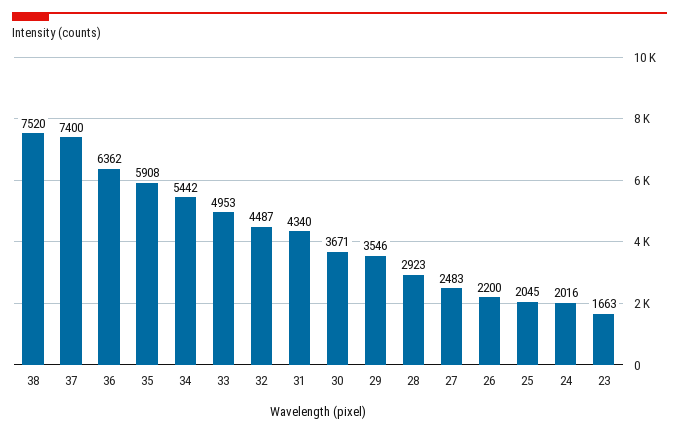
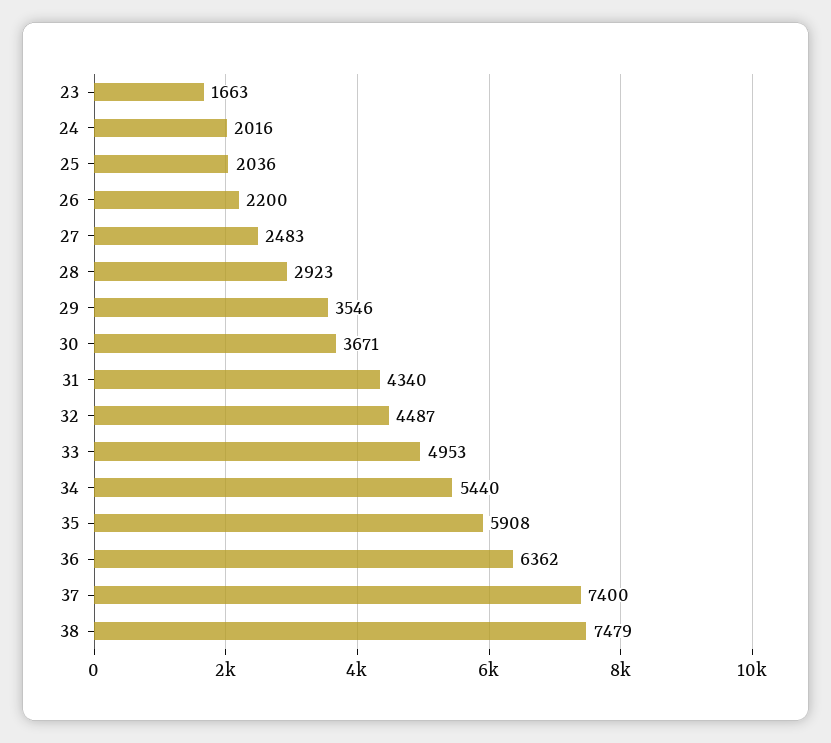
  {
-   "38": 7520,
+   "38": 7479,
    "37": 7400,
    "36": 6362,
    "35": 5908,
-   "34": 5442,
+   "34": 5440,
    "33": 4953,
    "32": 4487,
    "31": 4340,
    "30": 3671,
    "29": 3546,
    "28": 2923,
    "27": 2483,
    "26": 2200,
-   "25": 2045,
+   "25": 2036,
    "24": 2016,
    "23": 1663
  }

